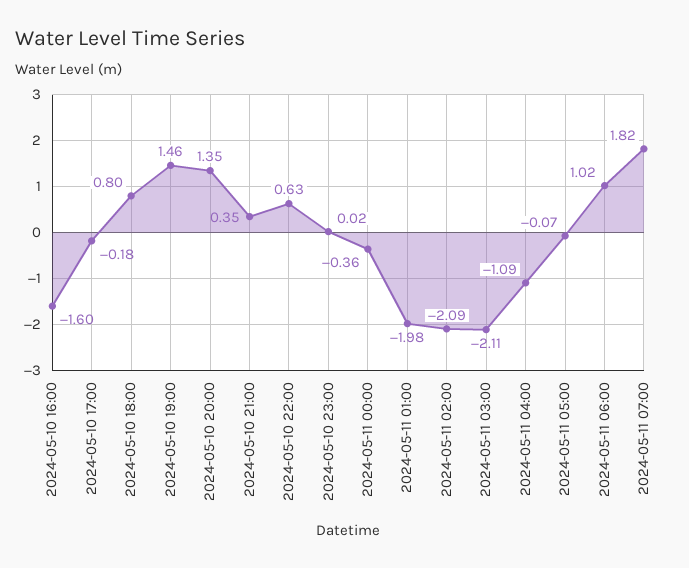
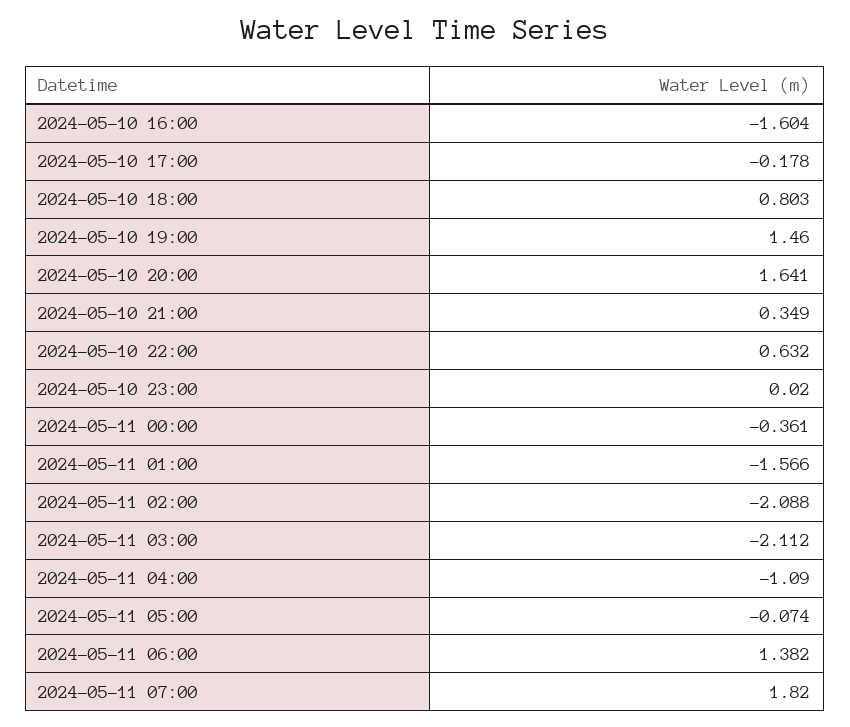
  {
    "2024-05-10 16:00": -1.604,
    "2024-05-10 17:00": -0.178,
    "2024-05-10 18:00": 0.803,
    "2024-05-10 19:00": 1.46,
-   "2024-05-10 20:00": 1.35,
+   "2024-05-10 20:00": 1.641,
    "2024-05-10 21:00": 0.349,
    "2024-05-10 22:00": 0.632,
    "2024-05-10 23:00": 0.02,
    "2024-05-11 00:00": -0.361,
-   "2024-05-11 01:00": -1.98,
+   "2024-05-11 01:00": -1.566,
    "2024-05-11 02:00": -2.088,
    "2024-05-11 03:00": -2.112,
    "2024-05-11 04:00": -1.09,
    "2024-05-11 05:00": -0.074,
-   "2024-05-11 06:00": 1.02,
+   "2024-05-11 06:00": 1.382,
    "2024-05-11 07:00": 1.82
  }

